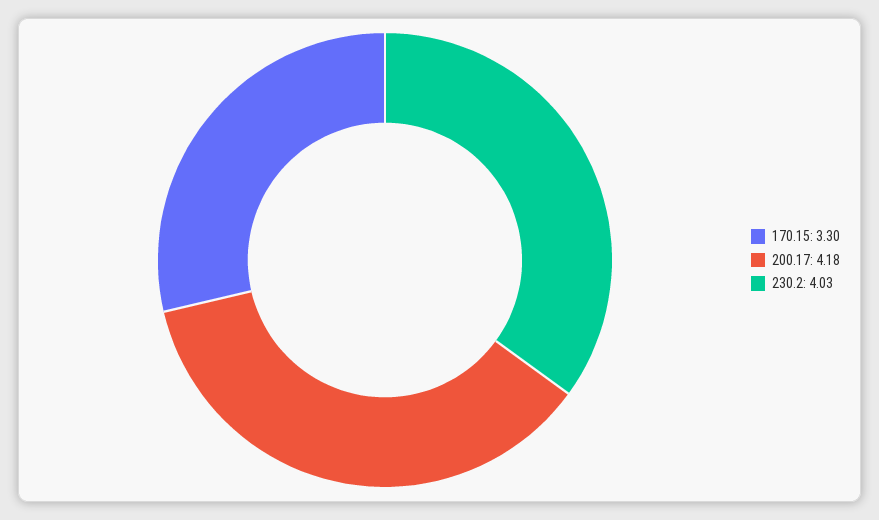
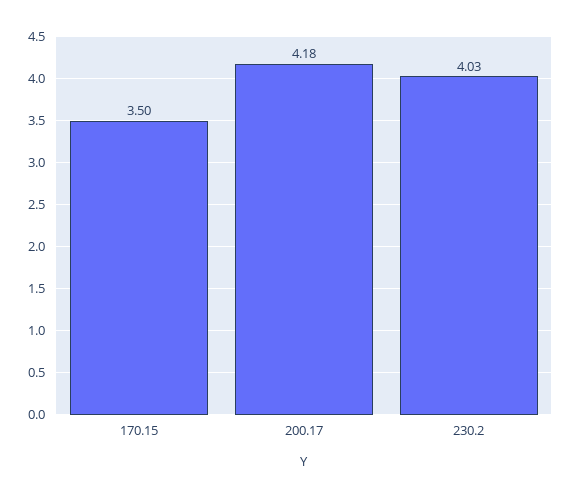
  {
-   "170.15": 3.3,
+   "170.15": 3.5,
    "200.17": 4.18,
    "230.2": 4.03
  }

